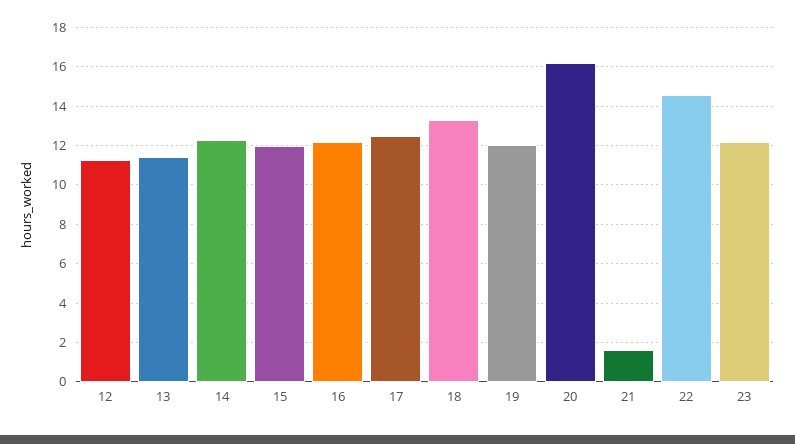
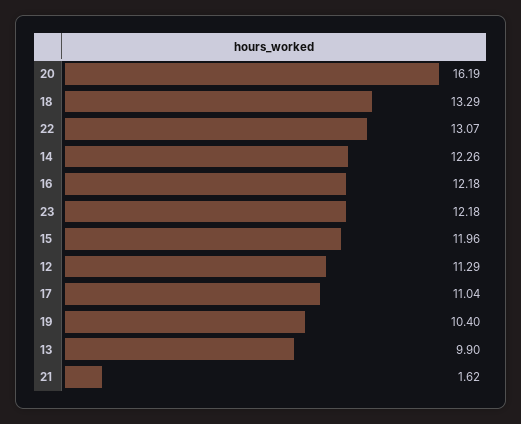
  {
    "12": 11.29,
-   "13": 11.5,
+   "13": 9.9,
    "14": 12.26,
    "15": 11.96,
    "16": 12.18,
-   "17": 12.5,
+   "17": 11.04,
    "18": 13.29,
-   "19": 12,
+   "19": 10.4,
    "20": 16.19,
    "21": 1.62,
-   "22": 14.5,
+   "22": 13.07,
    "23": 12.18
  }

